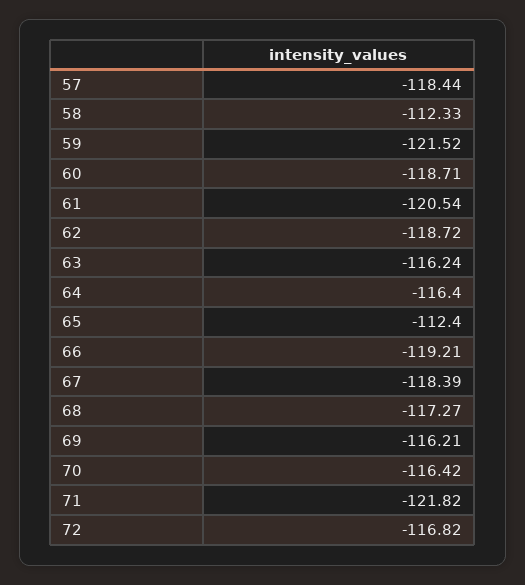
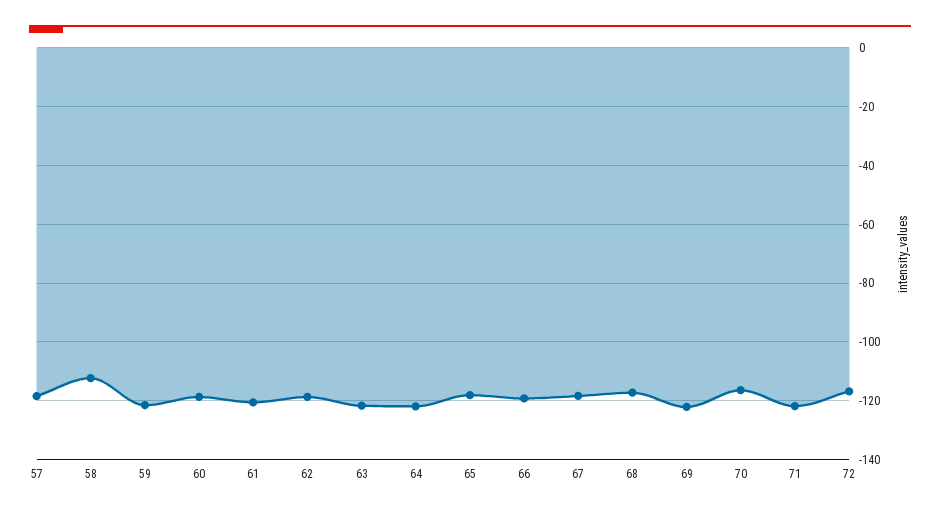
  {
    "57": -118.44,
    "58": -112.33,
    "59": -121.52,
    "60": -118.71,
    "61": -120.54,
    "62": -118.72,
-   "63": -116.24,
+   "63": -122.5,
-   "64": -116.4,
+   "64": -122.5,
-   "65": -112.4,
+   "65": -117.5,
    "66": -119.21,
    "67": -118.39,
    "68": -117.27,
-   "69": -116.21,
+   "69": -122.5,
    "70": -116.42,
    "71": -121.82,
    "72": -116.82
  }

